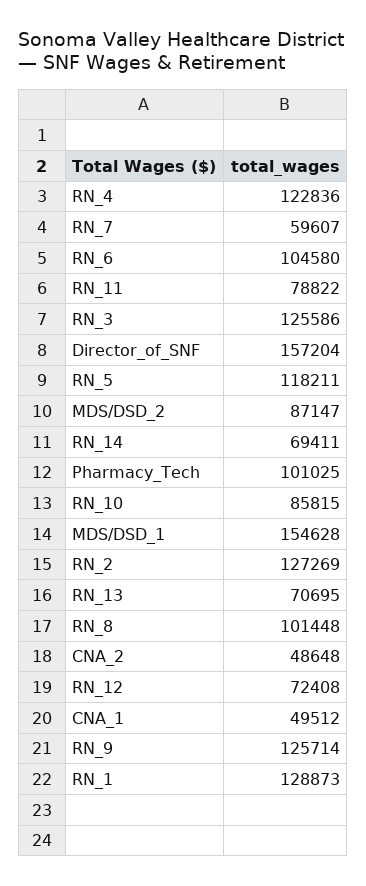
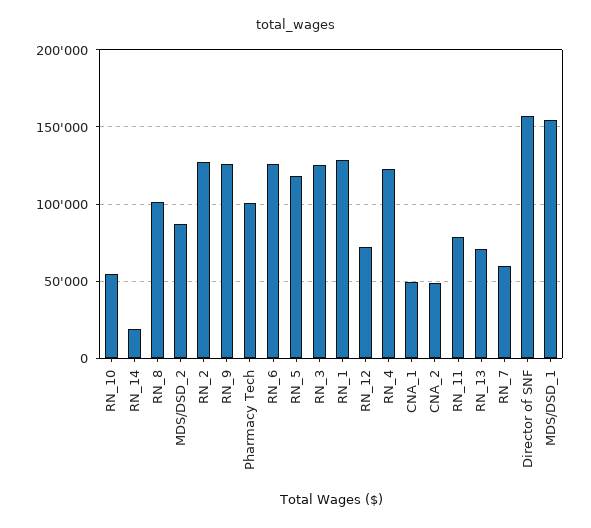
  {
    "RN_4": 122836,
    "RN_7": 59607,
-   "RN_6": 104580,
+   "RN_6": 125000,
    "RN_11": 78822,
    "RN_3": 125586,
    "Director_of_SNF": 157204,
    "RN_5": 118211,
    "MDS/DSD_2": 87147,
-   "RN_14": 69411,
+   "RN_14": 20000,
    "Pharmacy_Tech": 101025,
-   "RN_10": 85815,
+   "RN_10": 55000,
    "MDS/DSD_1": 154628,
    "RN_2": 127269,
    "RN_13": 70695,
    "RN_8": 101448,
    "CNA_2": 48648,
    "RN_12": 72408,
    "CNA_1": 49512,
    "RN_9": 125714,
    "RN_1": 128873
  }

